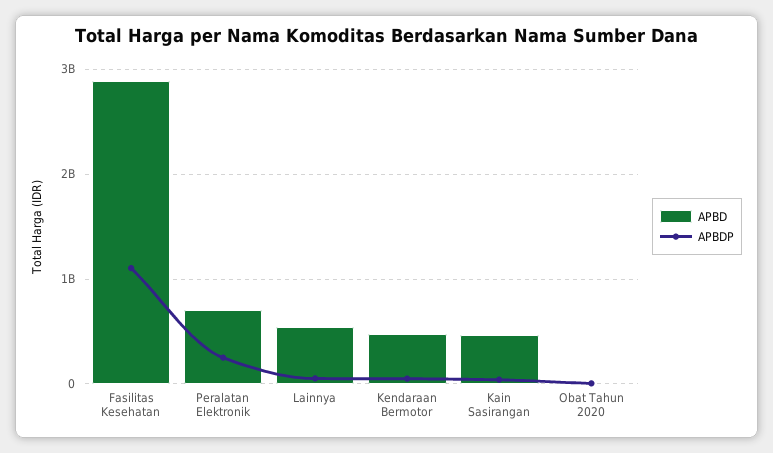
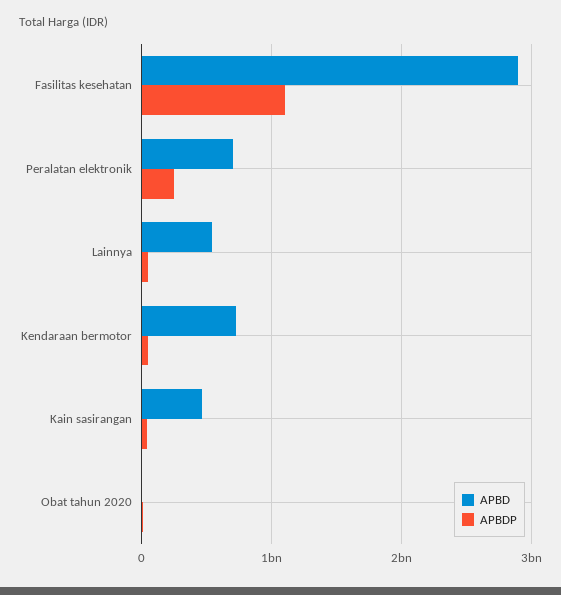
  {
    "APBD": {
      "Fasilitas Kesehatan": 2900000000,
      "Peralatan Elektronik": 700000000,
      "Lainnya": 500000000,
-     "Kendaraan Bermotor": 500000000,
+     "Kendaraan Bermotor": 700000000,
      "Kain Sasirangan": 500000000,
      "Obat Tahun 2020": 0
    },
    "APBDP": {
      "Fasilitas Kesehatan": 1100000000,
      "Peralatan Elektronik": 300000000,
      "Lainnya": 100000000,
      "Kendaraan Bermotor": 0,
      "Kain Sasirangan": 0,
      "Obat Tahun 2020": 0
    }
  }

